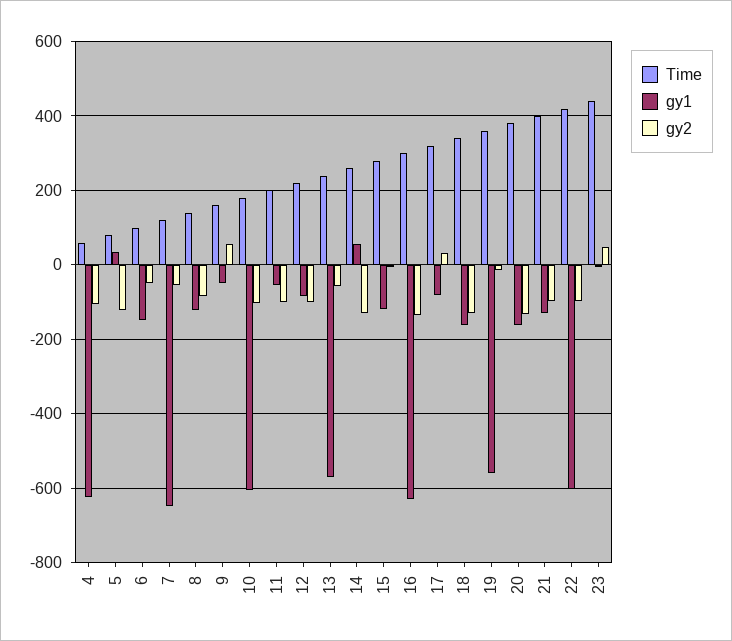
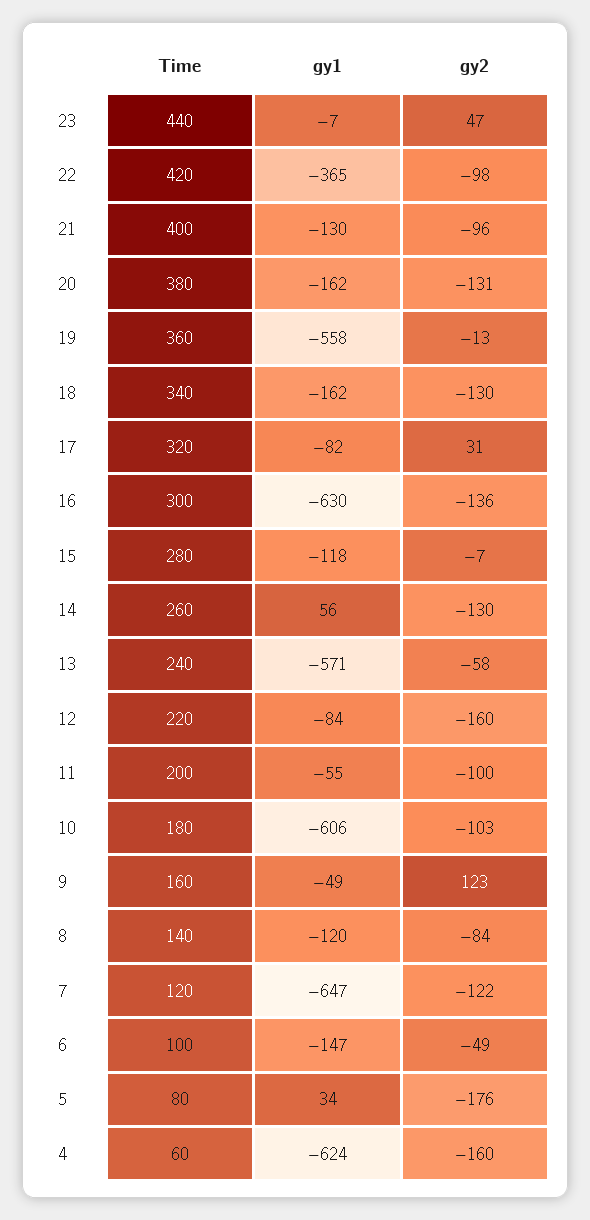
  {
    "Time": {
      "4": 60,
      "5": 80,
      "6": 100,
      "7": 120,
      "8": 140,
      "9": 160,
      "10": 180,
      "11": 200,
      "12": 220,
      "13": 240,
      "14": 260,
      "15": 280,
      "16": 300,
      "17": 320,
      "18": 340,
      "19": 360,
      "20": 380,
      "21": 400,
      "22": 420,
      "23": 440
    },
    "gy1": {
      "4": -624,
      "5": 34,
      "6": -147,
      "7": -647,
      "8": -120,
      "9": -49,
      "10": -606,
      "11": -55,
      "12": -84,
      "13": -571,
      "14": 56,
      "15": -118,
      "16": -630,
      "17": -82,
      "18": -162,
      "19": -558,
      "20": -162,
      "21": -130,
-     "22": -600,
+     "22": -365,
      "23": -7
    },
    "gy2": {
-     "4": -100,
+     "4": -160,
-     "5": -120,
+     "5": -176,
      "6": -49,
-     "7": -60,
+     "7": -122,
      "8": -84,
-     "9": 60,
+     "9": 123,
      "10": -103,
      "11": -100,
-     "12": -100,
+     "12": -160,
      "13": -58,
      "14": -130,
      "15": -7,
      "16": -136,
      "17": 31,
      "18": -130,
      "19": -13,
      "20": -131,
      "21": -96,
      "22": -98,
      "23": 47
    }
  }

